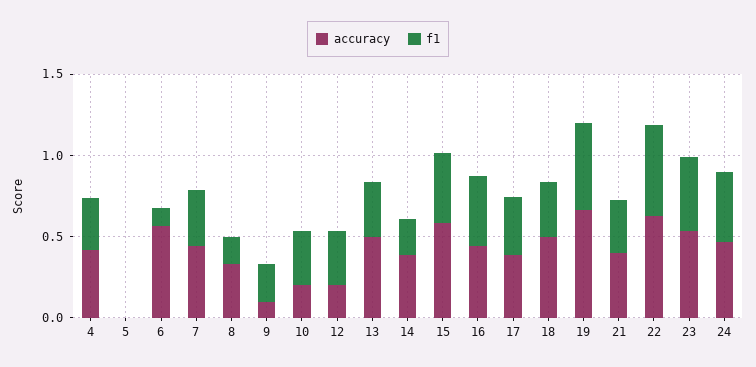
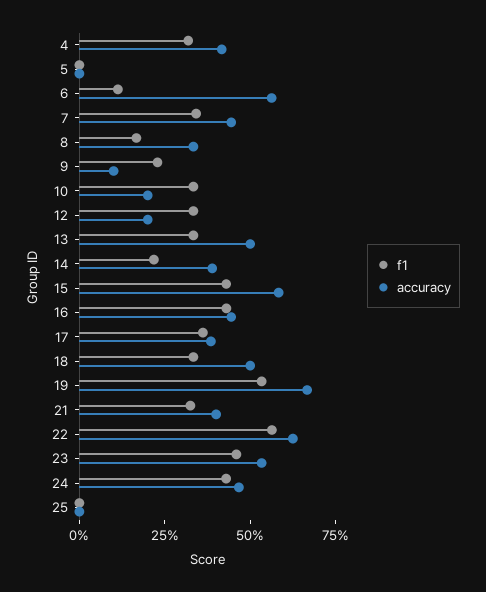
  {
    "accuracy": {
      "4": 0.4,
      "5": 0,
      "6": 0.55,
      "7": 0.45,
      "8": 0.35,
      "9": 0.1,
      "10": 0.2,
      "12": 0.2,
      "13": 0.5,
      "14": 0.4,
      "15": 0.6,
      "16": 0.45,
      "17": 0.4,
      "18": 0.5,
      "19": 0.65,
      "21": 0.4,
      "22": 0.65,
      "23": 0.55,
-     "24": 0.45
+     "24": 0.45,
+     "25": 0
    },
    "f1": {
      "4": 0.3,
      "5": 0,
      "6": 0.1,
      "7": 0.35,
      "8": 0.15,
      "9": 0.25,
      "10": 0.35,
      "12": 0.35,
      "13": 0.35,
      "14": 0.2,
      "15": 0.45,
      "16": 0.45,
      "17": 0.35,
      "18": 0.35,
      "19": 0.55,
      "21": 0.35,
      "22": 0.55,
      "23": 0.45,
-     "24": 0.45
+     "24": 0.45,
+     "25": 0
    }
  }

